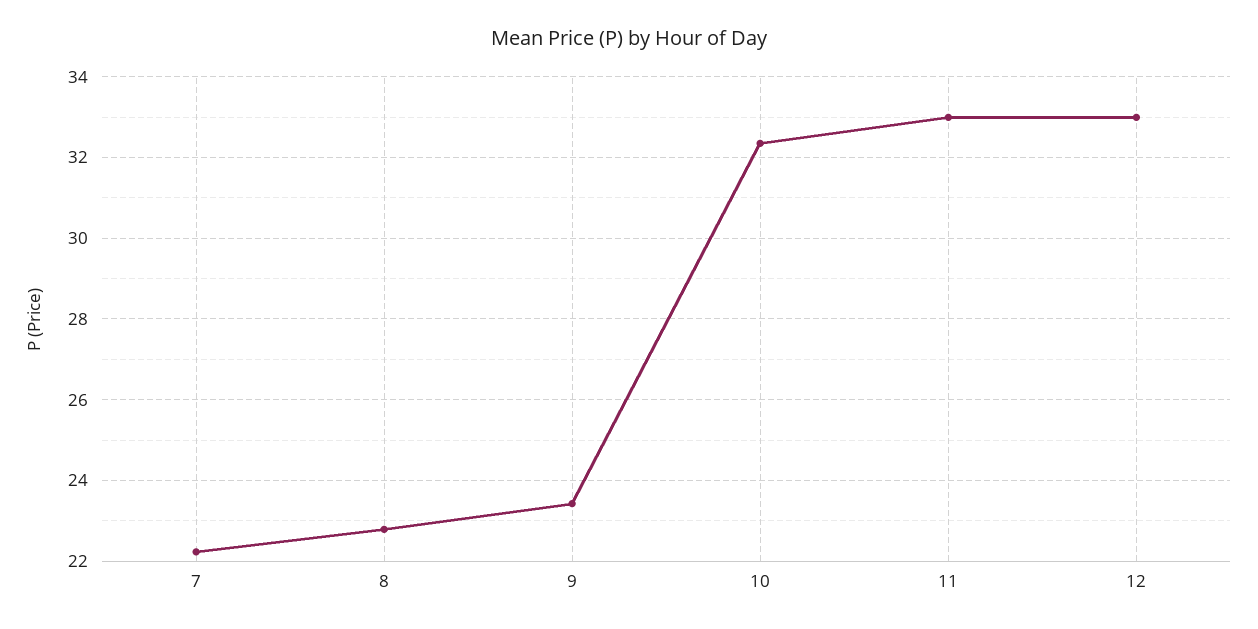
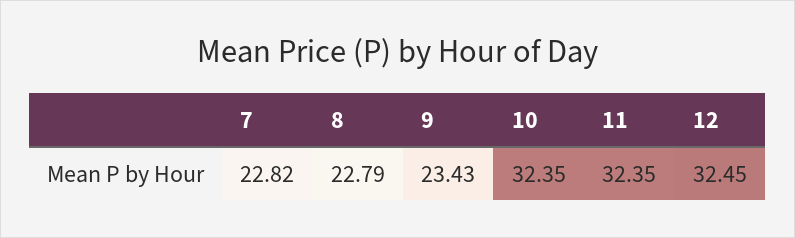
  {
-   "7": 22.2,
+   "7": 22.82,
    "8": 22.79,
    "9": 23.43,
    "10": 32.35,
-   "11": 33,
+   "11": 32.35,
-   "12": 33
+   "12": 32.45
  }

